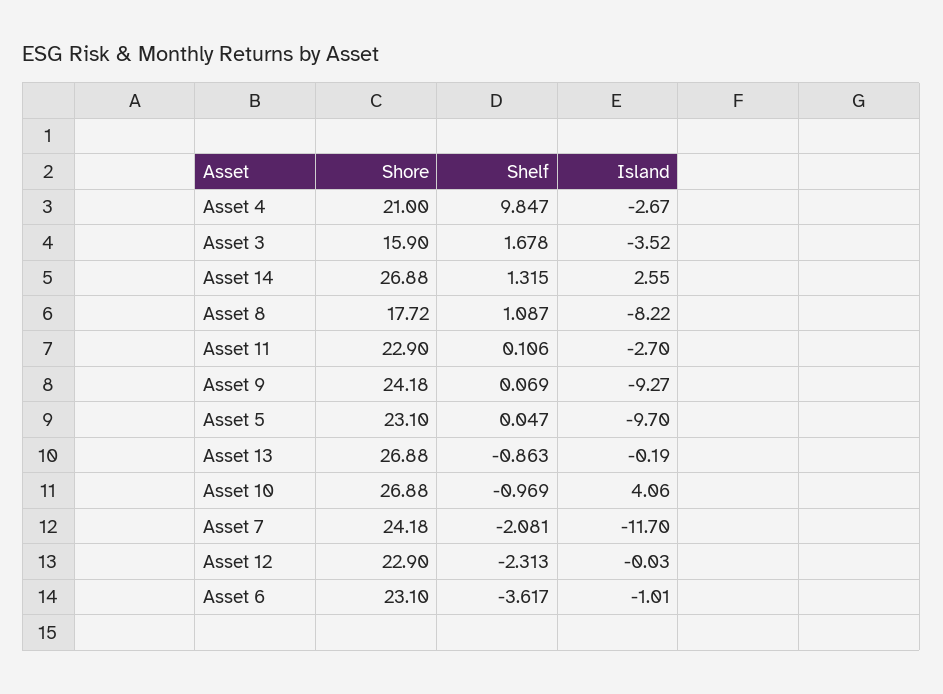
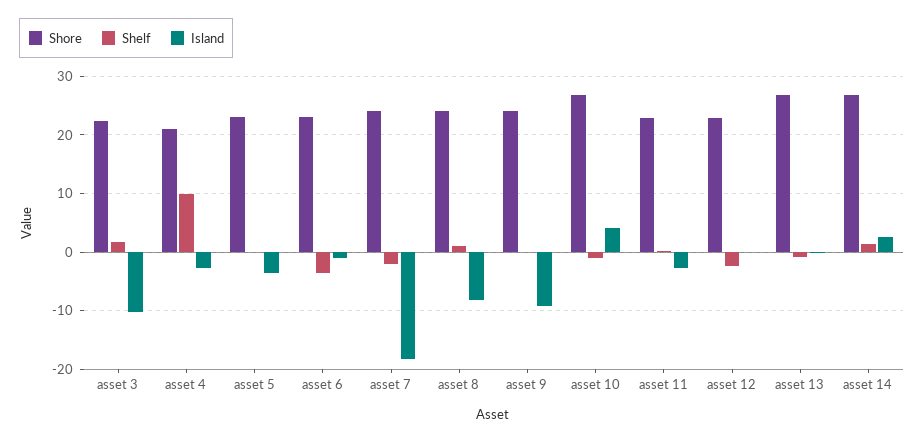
  {
    "Shore": {
      "Asset 4": 21,
-     "Asset 3": 15.9,
+     "Asset 3": 22,
      "Asset 14": 26.88,
-     "Asset 8": 17.72,
+     "Asset 8": 24,
      "Asset 11": 22.9,
      "Asset 9": 24.18,
      "Asset 5": 23.1,
      "Asset 13": 26.88,
      "Asset 10": 26.88,
      "Asset 7": 24.18,
      "Asset 12": 22.9,
      "Asset 6": 23.1
    },
    "Shelf": {
      "Asset 4": 9.847,
      "Asset 3": 1.678,
      "Asset 14": 1.315,
      "Asset 8": 1.087,
      "Asset 11": 0.106,
      "Asset 9": 0.069,
      "Asset 5": 0.047,
      "Asset 13": -0.863,
      "Asset 10": -0.969,
      "Asset 7": -2.081,
      "Asset 12": -2.313,
      "Asset 6": -3.617
    },
    "Island": {
      "Asset 4": -2.67,
-     "Asset 3": -3.52,
+     "Asset 3": -10,
      "Asset 14": 2.55,
      "Asset 8": -8.22,
      "Asset 11": -2.7,
      "Asset 9": -9.27,
-     "Asset 5": -9.7,
+     "Asset 5": -4,
      "Asset 13": -0.19,
      "Asset 10": 4.06,
-     "Asset 7": -11.7,
+     "Asset 7": -18,
      "Asset 12": -0.03,
      "Asset 6": -1.01
    }
  }

